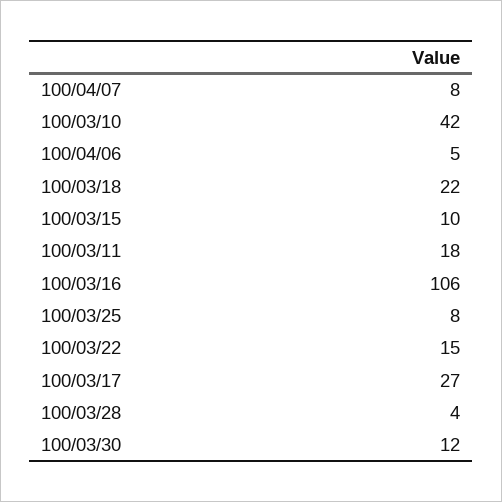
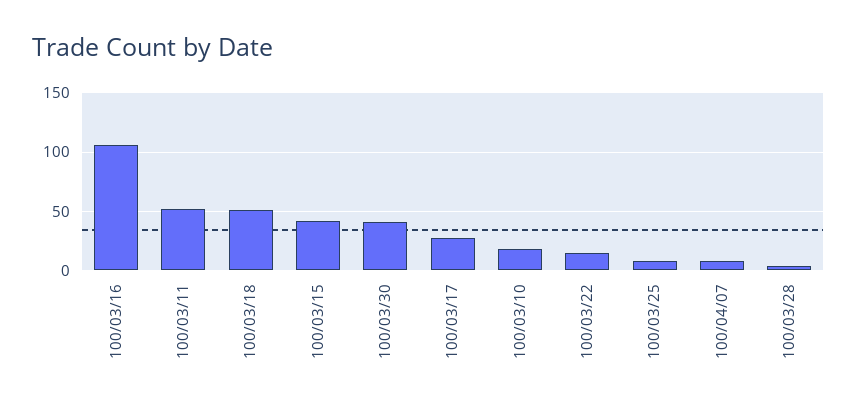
  {
    "100/04/07": 8,
-   "100/03/10": 42,
+   "100/03/10": 20,
-   "100/04/06": 5,
-   "100/03/18": 22,
+   "100/03/18": 50,
-   "100/03/15": 10,
+   "100/03/15": 40,
-   "100/03/11": 18,
+   "100/03/11": 50,
    "100/03/16": 106,
    "100/03/25": 8,
    "100/03/22": 15,
    "100/03/17": 27,
    "100/03/28": 4,
-   "100/03/30": 12
+   "100/03/30": 40
  }

